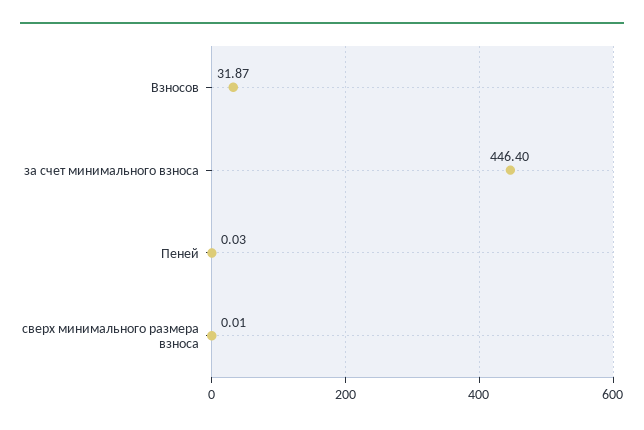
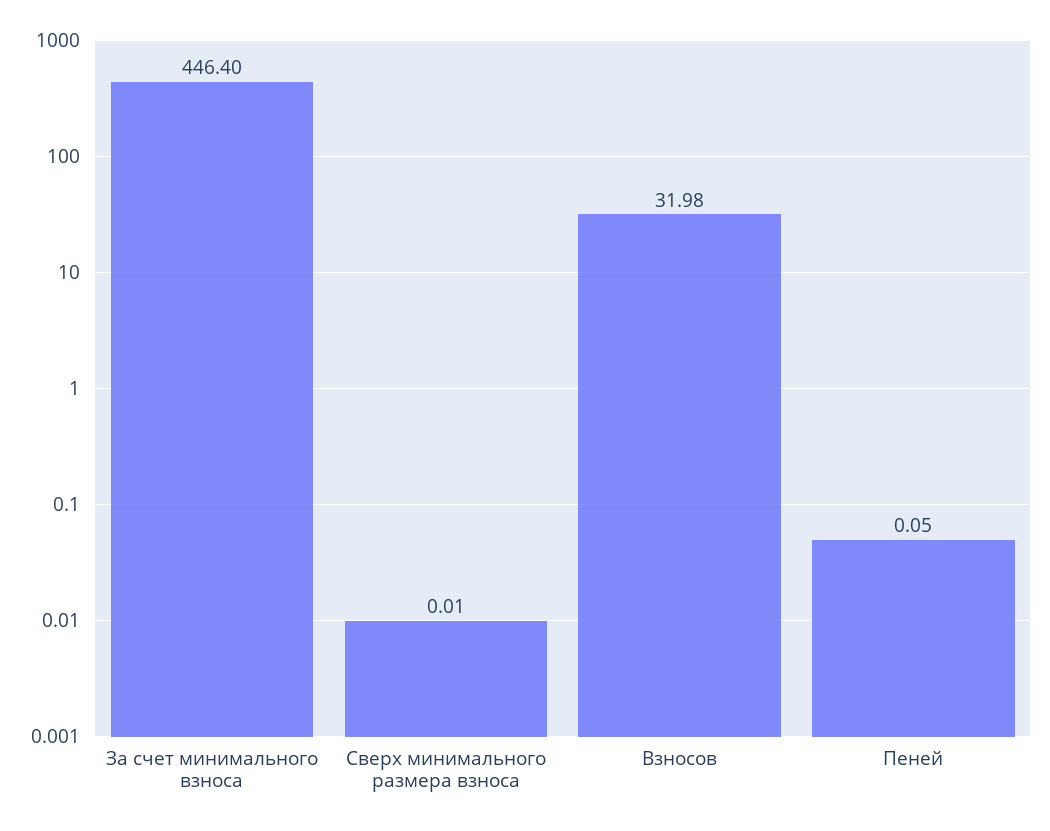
  {
-   "Взносов": 31.87,
+   "Взносов": 31.98,
    "за счет минимального взноса": 446.4,
-   "Пеней": 0.03,
+   "Пеней": 0.05,
    "сверх минимального размера взноса": 0.01
  }

